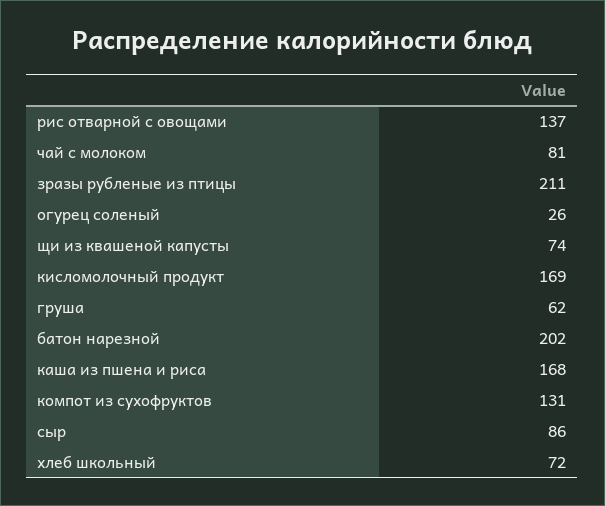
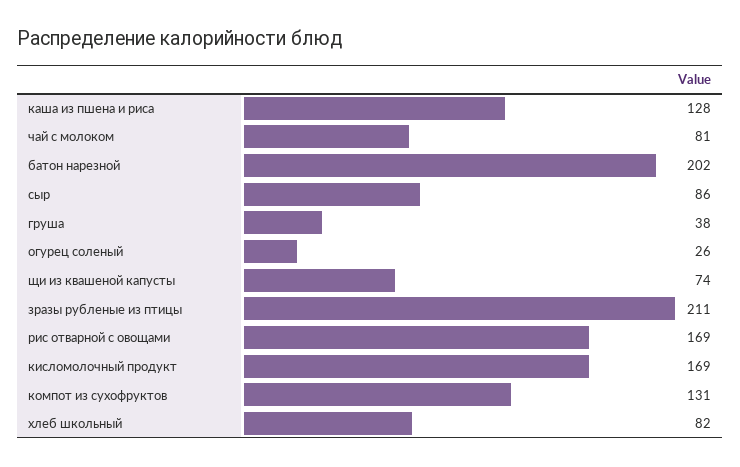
  {
-   "рис отварной с овощами": 137,
+   "рис отварной с овощами": 169,
    "чай с молоком": 81,
    "зразы рубленые из птицы": 211,
    "огурец соленый": 26,
    "щи из квашеной капусты": 74,
    "кисломолочный продукт": 169,
-   "груша": 62,
+   "груша": 38,
    "батон нарезной": 202,
-   "каша из пшена и риса": 168,
+   "каша из пшена и риса": 128,
    "компот из сухофруктов": 131,
    "сыр": 86,
-   "хлеб школьный": 72
+   "хлеб школьный": 82
  }

